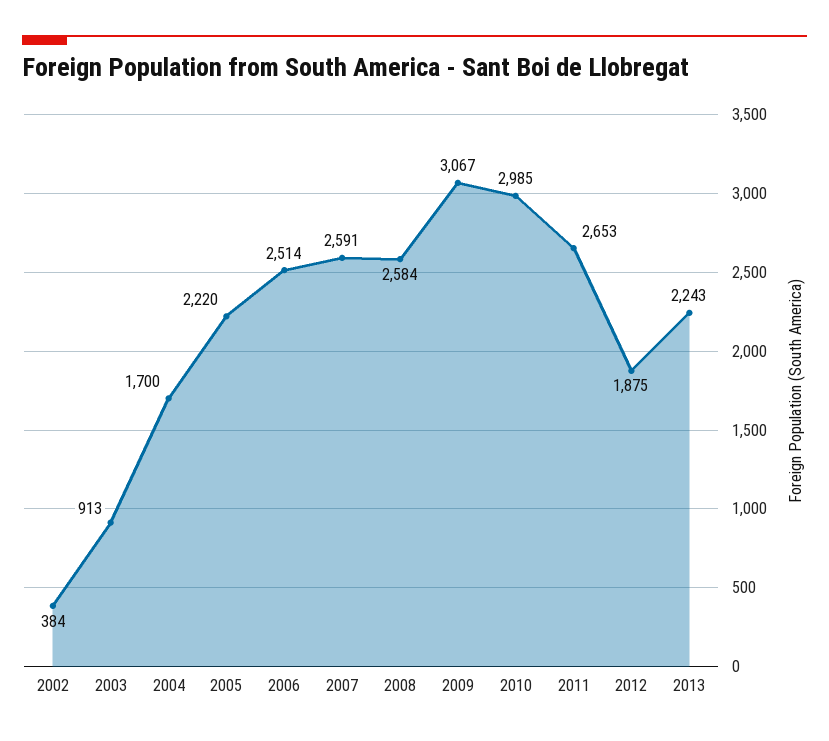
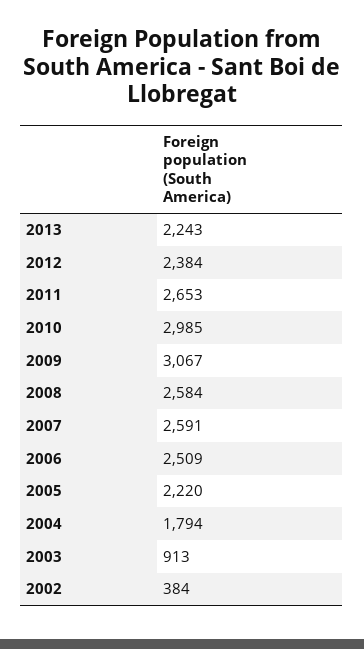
  {
    "2002": 384,
    "2003": 913,
-   "2004": 1700,
+   "2004": 1794,
    "2005": 2220,
-   "2006": 2514,
+   "2006": 2509,
    "2007": 2591,
    "2008": 2584,
    "2009": 3067,
    "2010": 2985,
    "2011": 2653,
-   "2012": 1875,
+   "2012": 2384,
    "2013": 2243
  }

